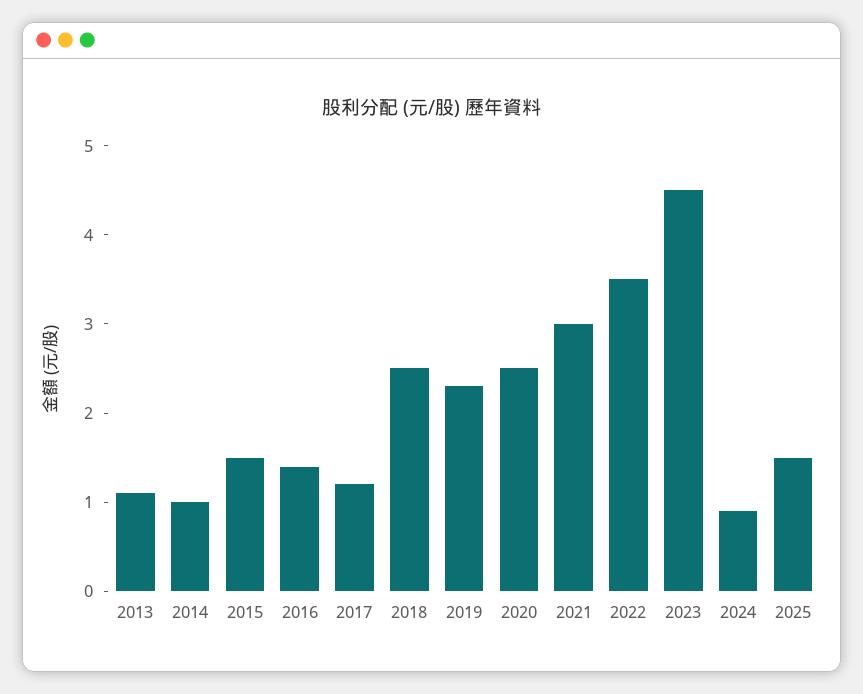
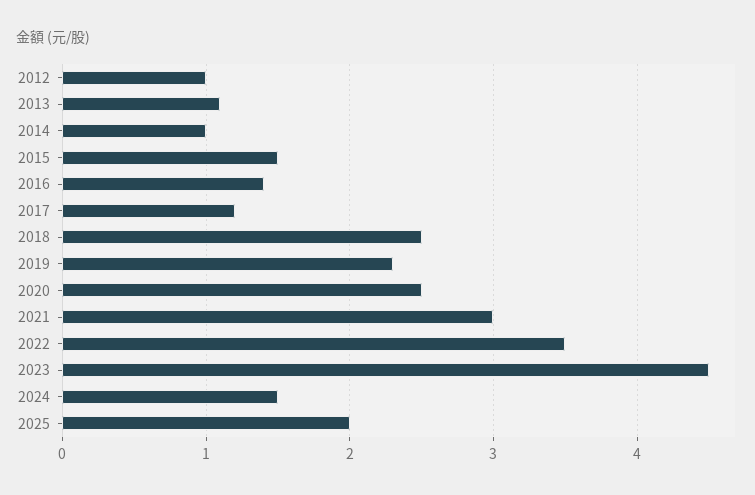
  {
    "2013": 1.1,
    "2014": 1,
    "2015": 1.5,
    "2016": 1.4,
    "2017": 1.2,
    "2018": 2.5,
    "2019": 2.3,
    "2020": 2.5,
    "2021": 3,
    "2022": 3.5,
    "2023": 4.5,
-   "2024": 0.9,
+   "2024": 1.5,
-   "2025": 1.5
+   "2025": 2,
+   "2012": 1
  }

